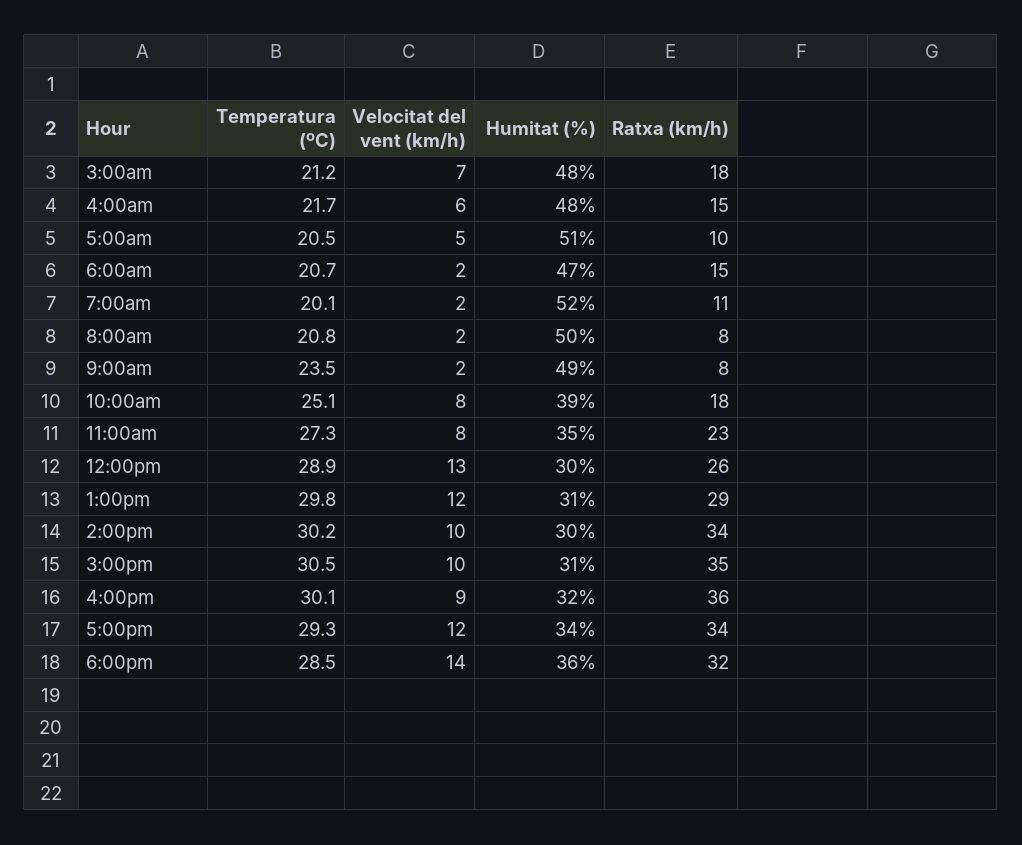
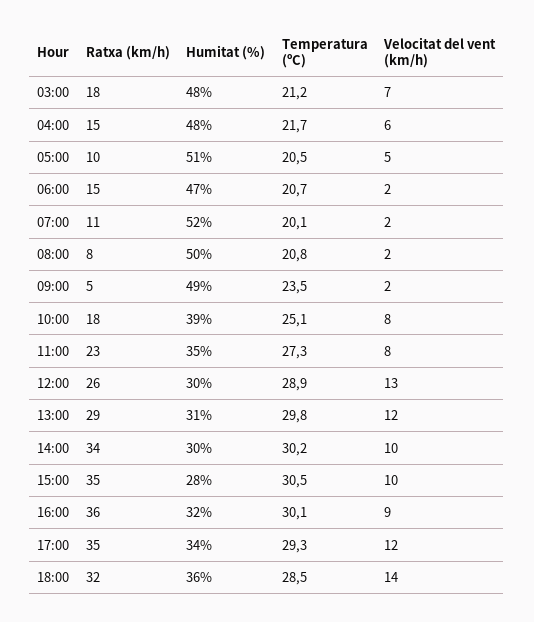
  {
    "Temperatura (ºC)": {
      "3:00am": 21.2,
      "4:00am": 21.7,
      "5:00am": 20.5,
      "6:00am": 20.7,
      "7:00am": 20.1,
      "8:00am": 20.8,
      "9:00am": 23.5,
      "10:00am": 25.1,
      "11:00am": 27.3,
      "12:00pm": 28.9,
      "1:00pm": 29.8,
      "2:00pm": 30.2,
      "3:00pm": 30.5,
      "4:00pm": 30.1,
      "5:00pm": 29.3,
      "6:00pm": 28.5
    },
    "Velocitat del vent (km/h)": {
      "3:00am": 7,
      "4:00am": 6,
      "5:00am": 5,
      "6:00am": 2,
      "7:00am": 2,
      "8:00am": 2,
      "9:00am": 2,
      "10:00am": 8,
      "11:00am": 8,
      "12:00pm": 13,
      "1:00pm": 12,
      "2:00pm": 10,
      "3:00pm": 10,
      "4:00pm": 9,
      "5:00pm": 12,
      "6:00pm": 14
    },
    "Humitat (%)": {
      "3:00am": 48,
      "4:00am": 48,
      "5:00am": 51,
      "6:00am": 47,
      "7:00am": 52,
      "8:00am": 50,
      "9:00am": 49,
      "10:00am": 39,
      "11:00am": 35,
      "12:00pm": 30,
      "1:00pm": 31,
      "2:00pm": 30,
-     "3:00pm": 31,
+     "3:00pm": 28,
      "4:00pm": 32,
      "5:00pm": 34,
      "6:00pm": 36
    },
    "Ratxa (km/h)": {
      "3:00am": 18,
      "4:00am": 15,
      "5:00am": 10,
      "6:00am": 15,
      "7:00am": 11,
      "8:00am": 8,
-     "9:00am": 8,
+     "9:00am": 5,
      "10:00am": 18,
      "11:00am": 23,
      "12:00pm": 26,
      "1:00pm": 29,
      "2:00pm": 34,
      "3:00pm": 35,
      "4:00pm": 36,
-     "5:00pm": 34,
+     "5:00pm": 35,
      "6:00pm": 32
    }
  }

